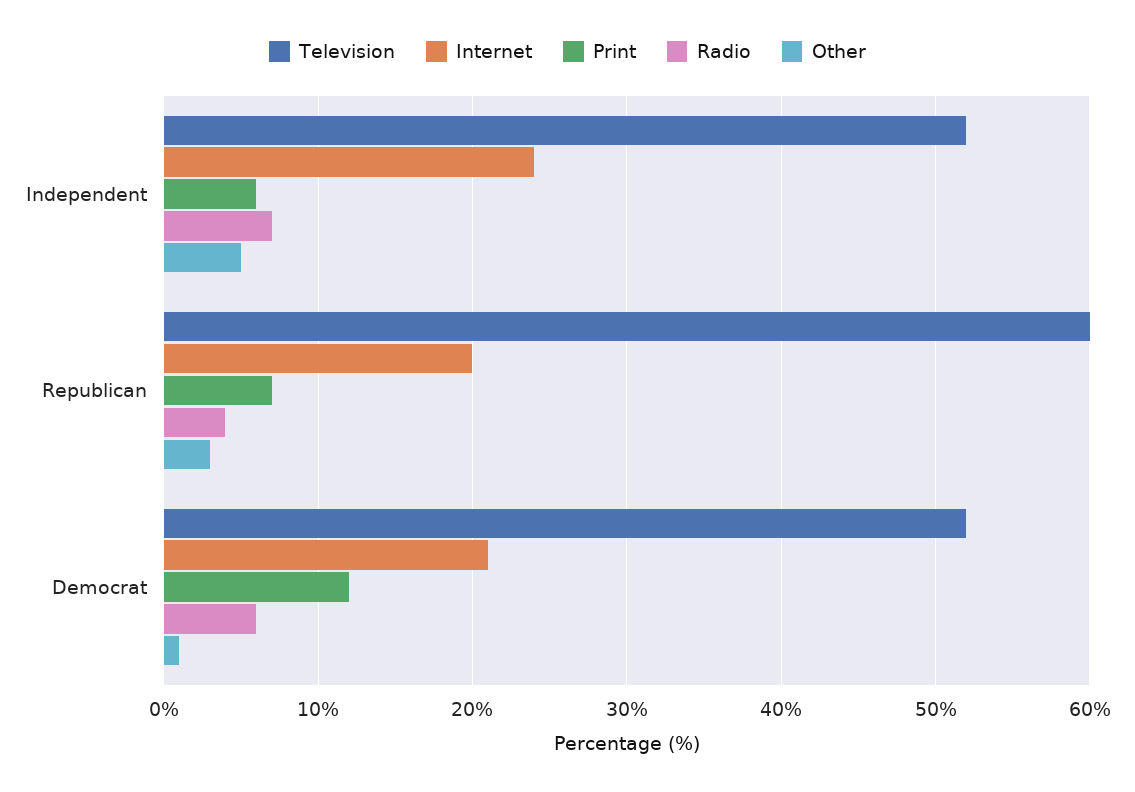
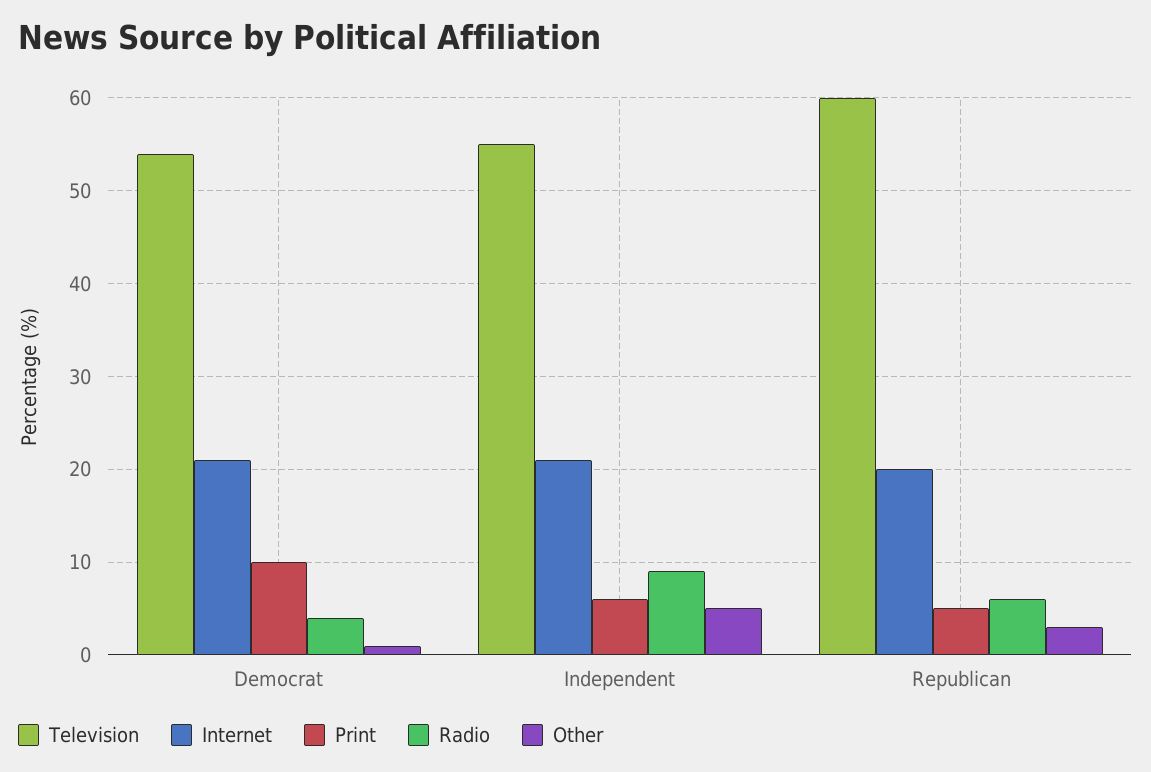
  {
    "Television": {
-     "Independent": 52,
+     "Independent": 55,
      "Republican": 60,
-     "Democrat": 52
+     "Democrat": 54
    },
    "Internet": {
-     "Independent": 24,
+     "Independent": 21,
      "Republican": 20,
      "Democrat": 21
    },
    "Print": {
      "Independent": 6,
-     "Republican": 7,
+     "Republican": 5,
-     "Democrat": 12
+     "Democrat": 10
    },
    "Radio": {
-     "Independent": 7,
+     "Independent": 9,
-     "Republican": 4,
+     "Republican": 6,
-     "Democrat": 6
+     "Democrat": 4
    },
    "Other": {
      "Independent": 5,
      "Republican": 3,
      "Democrat": 1
    }
  }

